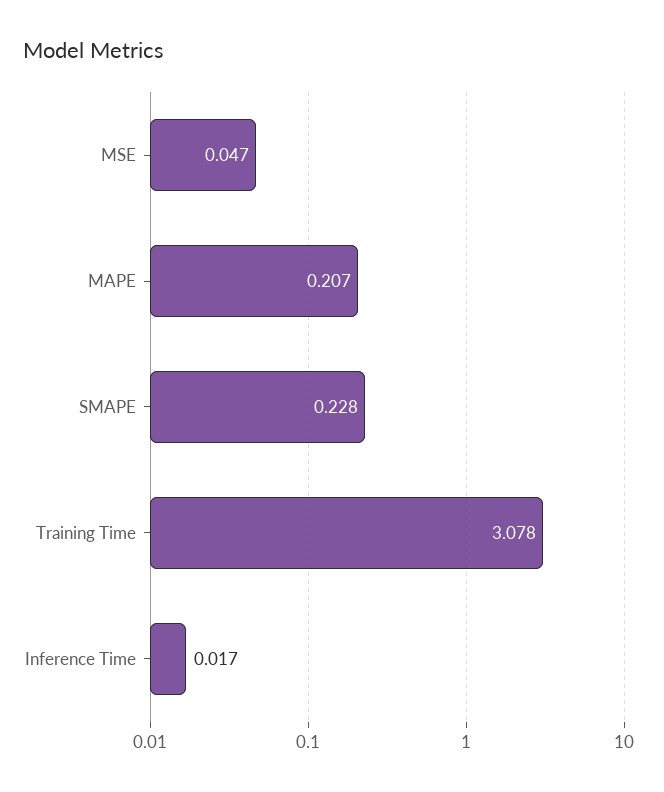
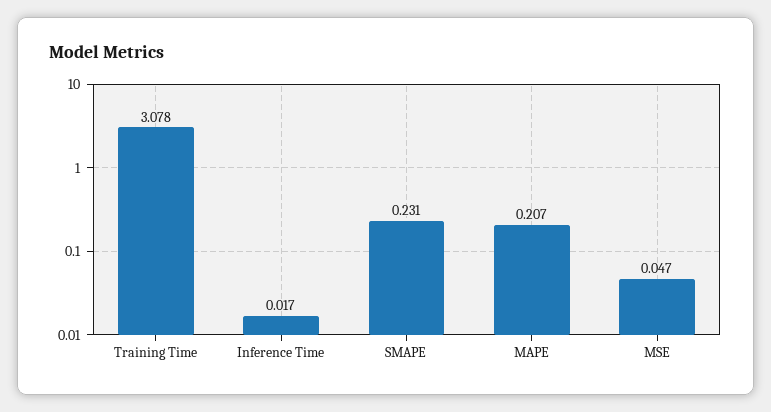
  {
    "MSE": 0.047,
    "MAPE": 0.207,
-   "SMAPE": 0.228,
+   "SMAPE": 0.231,
    "Training Time": 3.078,
    "Inference Time": 0.017
  }

